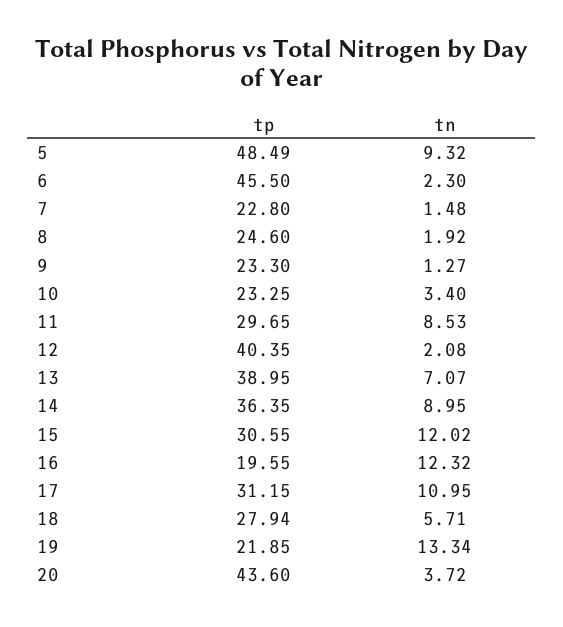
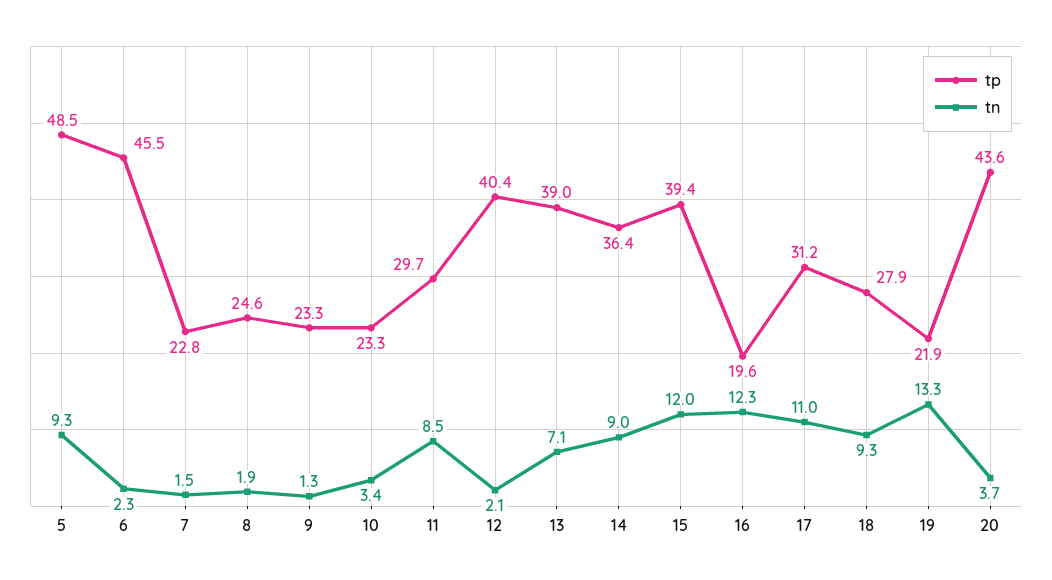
  {
    "tp": {
      "5": 48.49,
      "6": 45.5,
      "7": 22.8,
      "8": 24.6,
      "9": 23.3,
      "10": 23.25,
      "11": 29.65,
      "12": 40.35,
      "13": 38.95,
      "14": 36.35,
-     "15": 30.55,
+     "15": 39.4,
      "16": 19.55,
      "17": 31.15,
      "18": 27.94,
      "19": 21.85,
      "20": 43.6
    },
    "tn": {
      "5": 9.32,
      "6": 2.3,
      "7": 1.48,
      "8": 1.92,
      "9": 1.27,
      "10": 3.4,
      "11": 8.53,
      "12": 2.08,
      "13": 7.07,
      "14": 8.95,
      "15": 12.02,
      "16": 12.32,
      "17": 10.95,
-     "18": 5.71,
+     "18": 9.3,
      "19": 13.34,
      "20": 3.72
    }
  }

